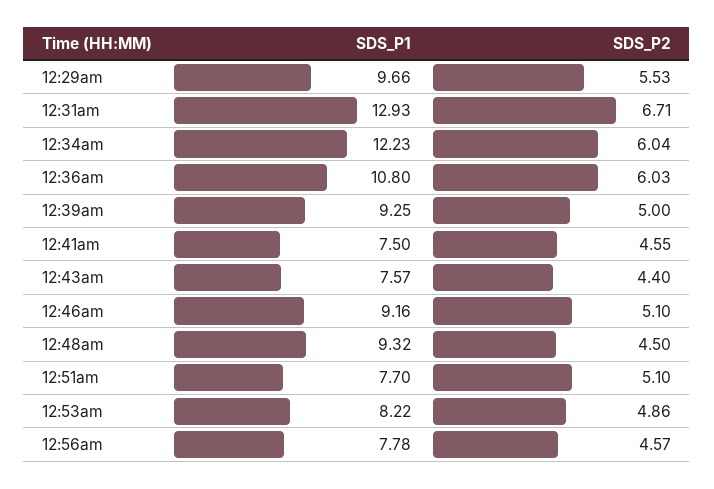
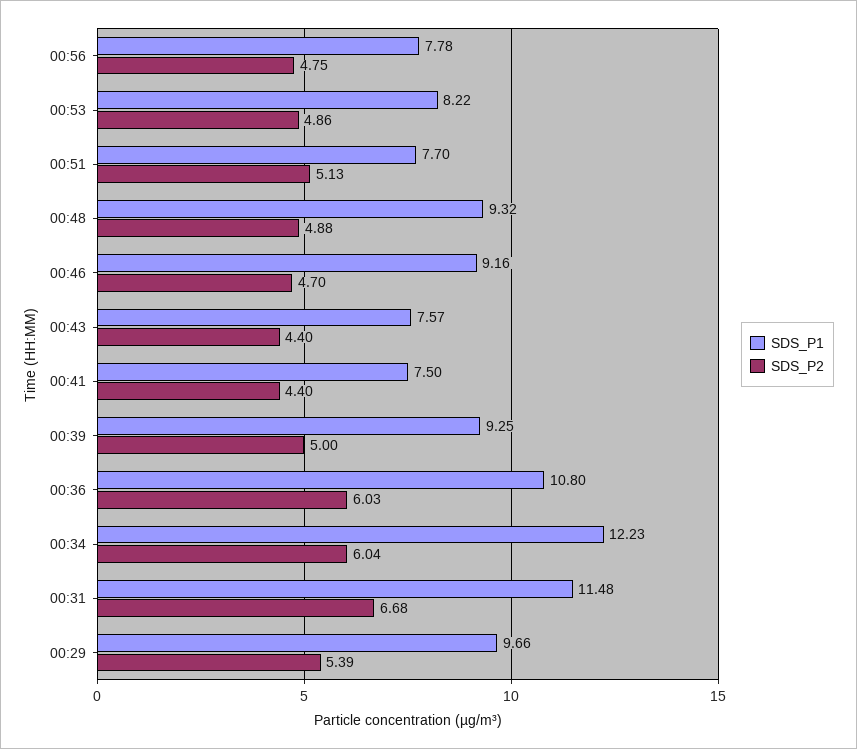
  {
    "SDS_P1": {
      "12:29am": 9.66,
-     "12:31am": 12.93,
+     "12:31am": 11.48,
      "12:34am": 12.23,
      "12:36am": 10.8,
      "12:39am": 9.25,
      "12:41am": 7.5,
      "12:43am": 7.57,
      "12:46am": 9.16,
      "12:48am": 9.32,
      "12:51am": 7.7,
      "12:53am": 8.22,
      "12:56am": 7.78
    },
    "SDS_P2": {
-     "12:29am": 5.53,
+     "12:29am": 5.39,
-     "12:31am": 6.71,
+     "12:31am": 6.68,
      "12:34am": 6.04,
      "12:36am": 6.03,
      "12:39am": 5,
-     "12:41am": 4.55,
+     "12:41am": 4.4,
      "12:43am": 4.4,
-     "12:46am": 5.1,
+     "12:46am": 4.7,
-     "12:48am": 4.5,
+     "12:48am": 4.88,
-     "12:51am": 5.1,
+     "12:51am": 5.13,
      "12:53am": 4.86,
-     "12:56am": 4.57
+     "12:56am": 4.75
    }
  }

